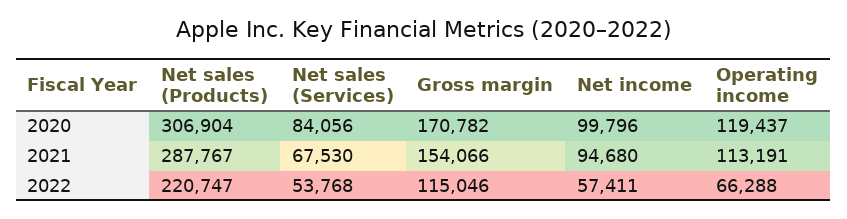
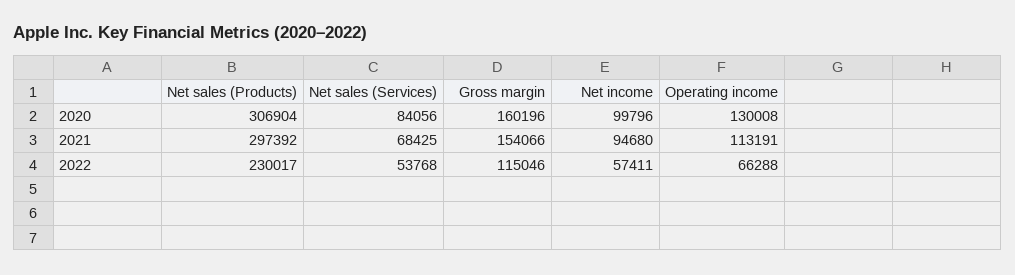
  {
    "Net sales (Products)": {
      "2020": 306904,
-     "2021": 287767,
+     "2021": 297392,
-     "2022": 220747
+     "2022": 230017
    },
    "Net sales (Services)": {
      "2020": 84056,
-     "2021": 67530,
+     "2021": 68425,
      "2022": 53768
    },
    "Gross margin": {
-     "2020": 170782,
+     "2020": 160196,
      "2021": 154066,
      "2022": 115046
    },
    "Net income": {
      "2020": 99796,
      "2021": 94680,
      "2022": 57411
    },
    "Operating income": {
-     "2020": 119437,
+     "2020": 130008,
      "2021": 113191,
      "2022": 66288
    }
  }

